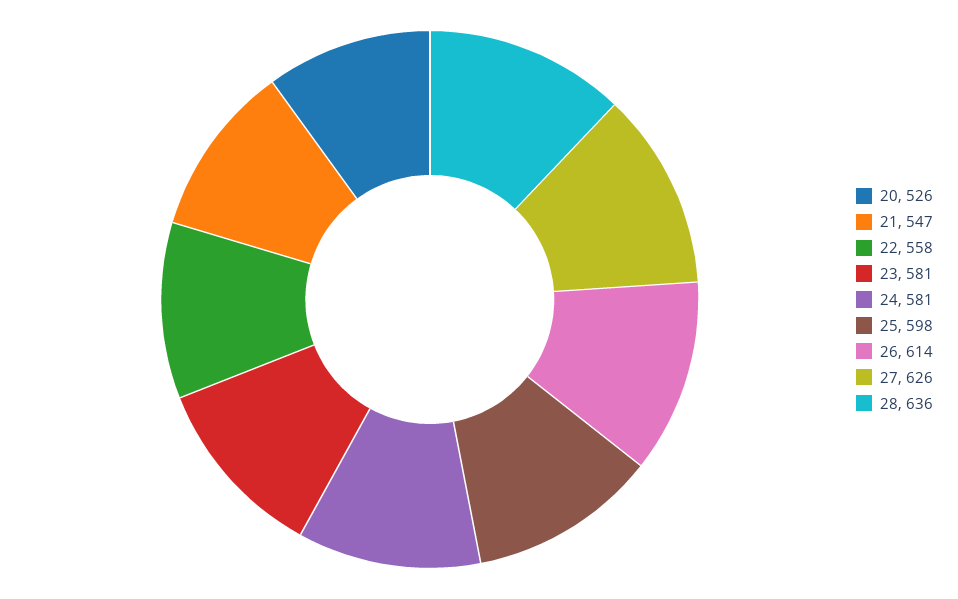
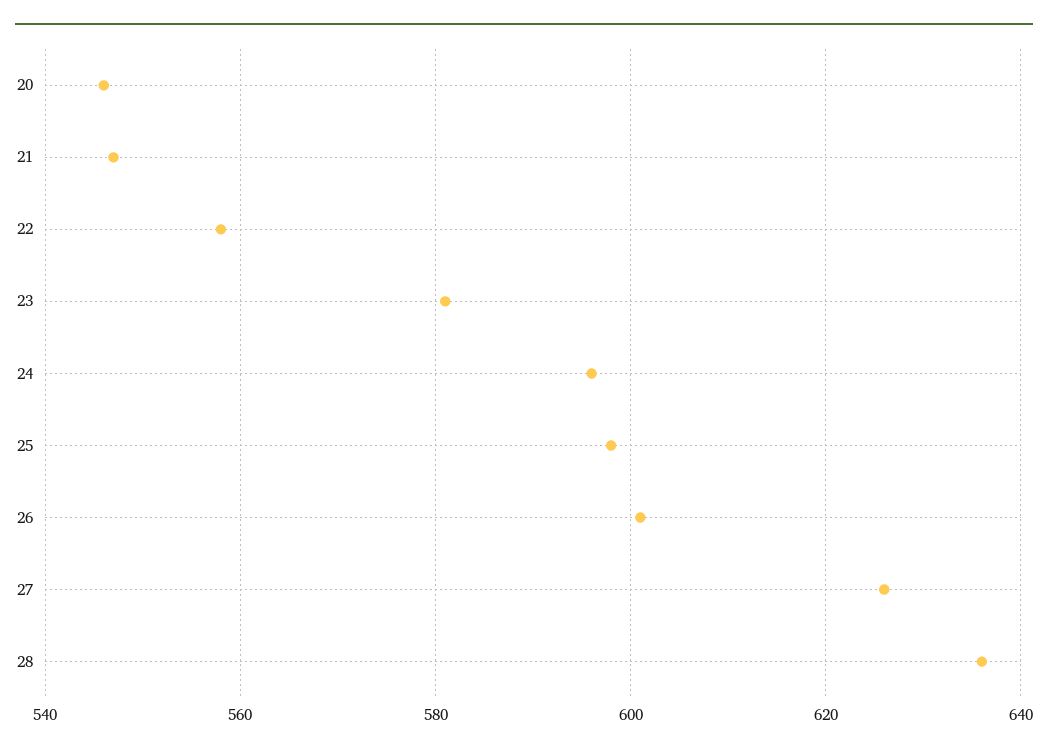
  {
-   "20": 526,
+   "20": 545,
    "21": 547,
    "22": 558,
    "23": 581,
-   "24": 581,
+   "24": 595,
    "25": 598,
-   "26": 614,
+   "26": 600,
    "27": 626,
    "28": 636
  }

